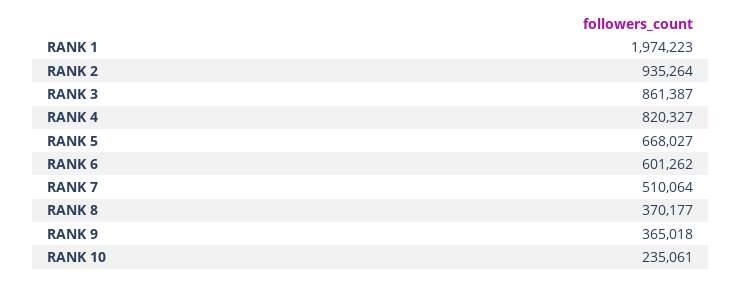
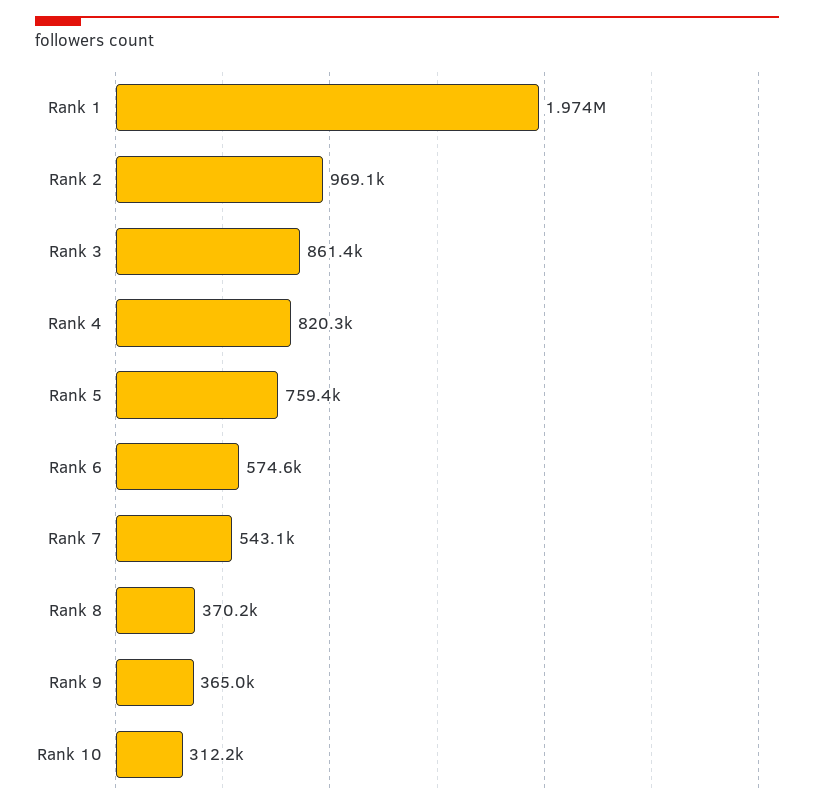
  {
    "RANK 1": 1974223,
-   "RANK 2": 935264,
+   "RANK 2": 969100,
    "RANK 3": 861387,
    "RANK 4": 820327,
-   "RANK 5": 668027,
+   "RANK 5": 759400,
-   "RANK 6": 601262,
+   "RANK 6": 574600,
-   "RANK 7": 510064,
+   "RANK 7": 543100,
    "RANK 8": 370177,
    "RANK 9": 365018,
-   "RANK 10": 235061
+   "RANK 10": 312200
  }

